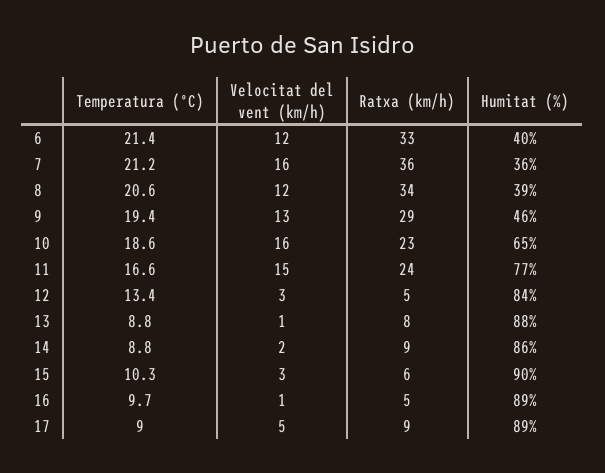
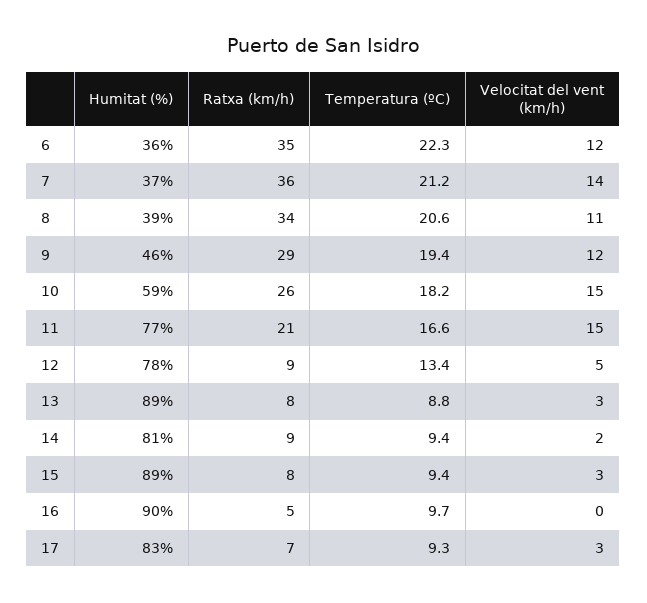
  {
    "Temperatura (ºC)": {
-     "6": 21.4,
+     "6": 22.3,
      "7": 21.2,
      "8": 20.6,
      "9": 19.4,
-     "10": 18.6,
+     "10": 18.2,
      "11": 16.6,
      "12": 13.4,
      "13": 8.8,
-     "14": 8.8,
+     "14": 9.4,
-     "15": 10.3,
+     "15": 9.4,
      "16": 9.7,
-     "17": 9
+     "17": 9.3
    },
    "Velocitat del vent (km/h)": {
      "6": 12,
-     "7": 16,
+     "7": 14,
-     "8": 12,
+     "8": 11,
-     "9": 13,
+     "9": 12,
-     "10": 16,
+     "10": 15,
      "11": 15,
-     "12": 3,
+     "12": 5,
-     "13": 1,
+     "13": 3,
      "14": 2,
      "15": 3,
-     "16": 1,
+     "16": 0,
-     "17": 5
+     "17": 3
    },
    "Ratxa (km/h)": {
-     "6": 33,
+     "6": 35,
      "7": 36,
      "8": 34,
      "9": 29,
-     "10": 23,
+     "10": 26,
-     "11": 24,
+     "11": 21,
-     "12": 5,
+     "12": 9,
      "13": 8,
      "14": 9,
-     "15": 6,
+     "15": 8,
      "16": 5,
-     "17": 9
+     "17": 7
    },
    "Humitat (%)": {
-     "6": 40,
+     "6": 36,
-     "7": 36,
+     "7": 37,
      "8": 39,
      "9": 46,
-     "10": 65,
+     "10": 59,
      "11": 77,
-     "12": 84,
+     "12": 78,
-     "13": 88,
+     "13": 89,
-     "14": 86,
+     "14": 81,
-     "15": 90,
+     "15": 89,
-     "16": 89,
+     "16": 90,
-     "17": 89
+     "17": 83
    }
  }

